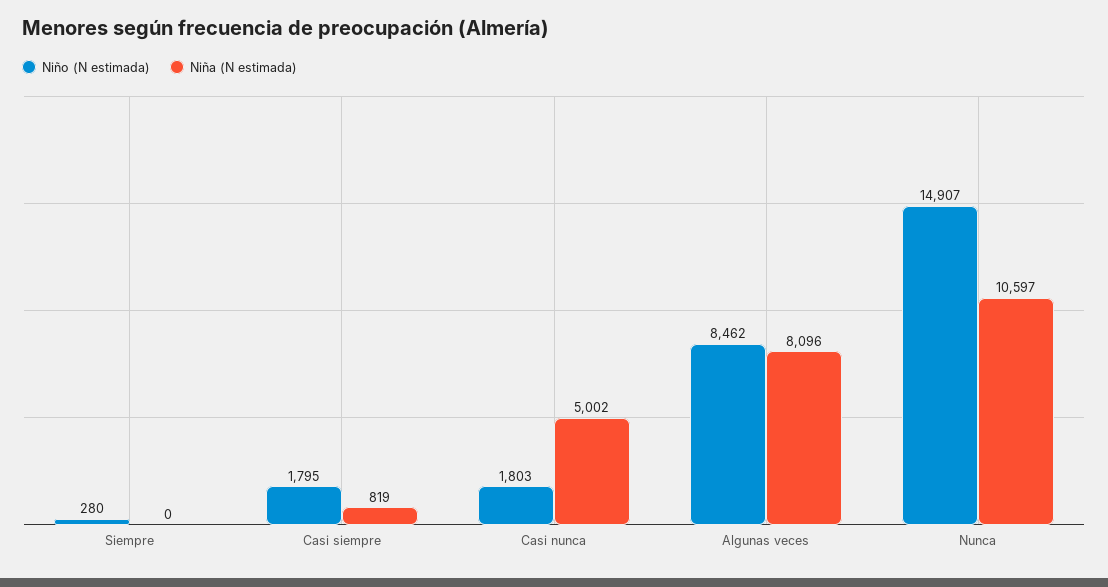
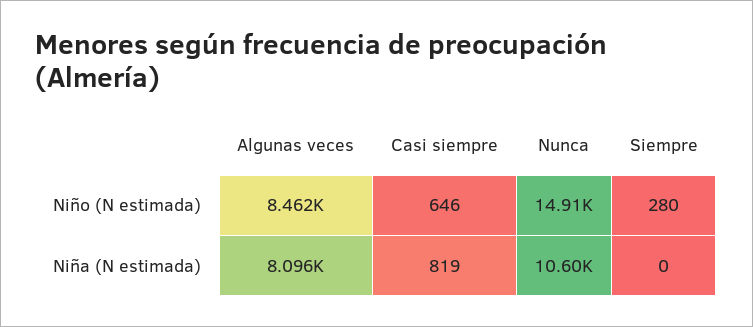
  {
    "Niño (N estimada)": {
      "Siempre": 280,
-     "Casi siempre": 1795,
+     "Casi siempre": 646,
-     "Casi nunca": 1803,
      "Algunas veces": 8462,
      "Nunca": 14907
    },
    "Niña (N estimada)": {
      "Siempre": 0,
      "Casi siempre": 819,
-     "Casi nunca": 5002,
      "Algunas veces": 8096,
      "Nunca": 10597
    }
  }

